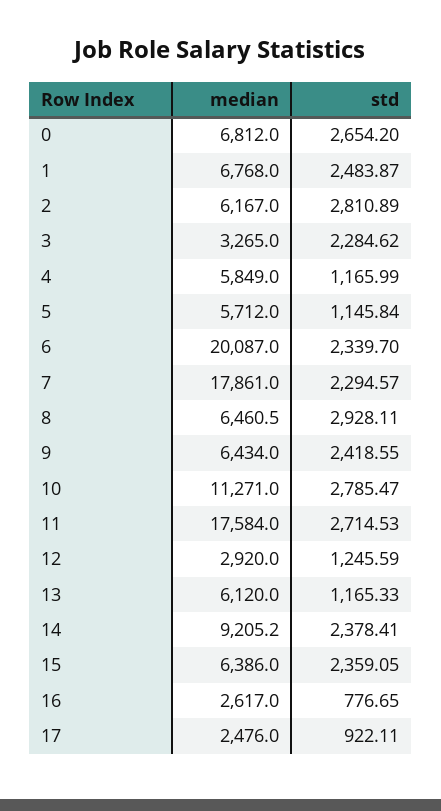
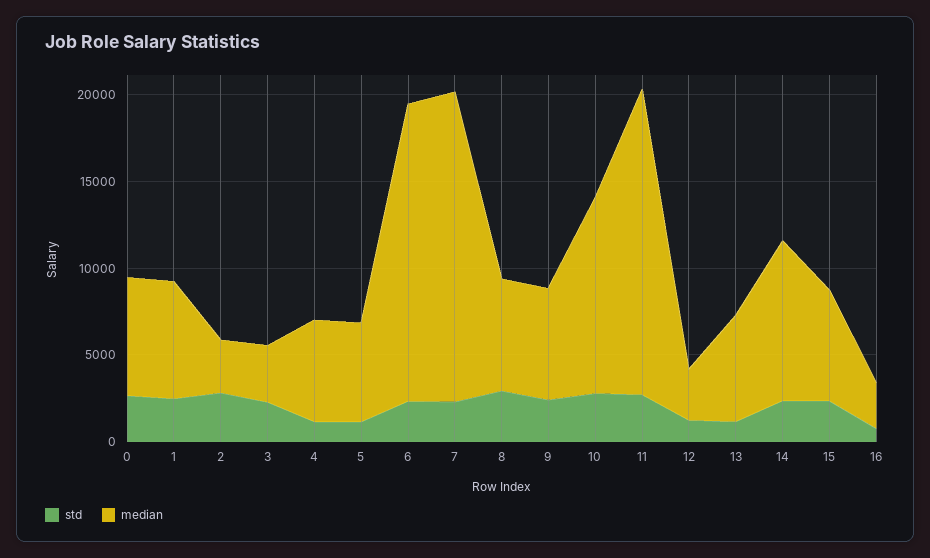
  {
    "median": {
      "0": 6812,
      "1": 6768,
-     "2": 6167,
+     "2": 3000,
      "3": 3265,
      "4": 5849,
      "5": 5712,
-     "6": 20087,
+     "6": 17000,
      "7": 17861,
      "8": 6460.5,
      "9": 6434,
      "10": 11271,
      "11": 17584,
      "12": 2920,
      "13": 6120,
      "14": 9205.2,
      "15": 6386,
-     "16": 2617,
+     "16": 2617
-     "17": 2476
    },
    "std": {
      "0": 2654.2,
      "1": 2483.87,
      "2": 2810.89,
      "3": 2284.62,
      "4": 1165.99,
      "5": 1145.84,
      "6": 2339.7,
      "7": 2294.57,
      "8": 2928.11,
      "9": 2418.55,
      "10": 2785.47,
      "11": 2714.53,
      "12": 1245.59,
      "13": 1165.33,
      "14": 2378.41,
      "15": 2359.05,
-     "16": 776.65,
+     "16": 776.65
-     "17": 922.11
    }
  }

